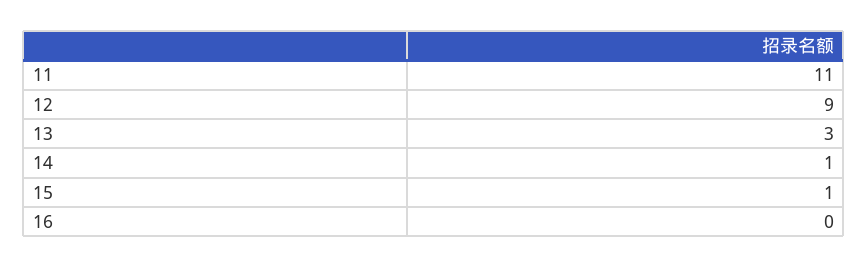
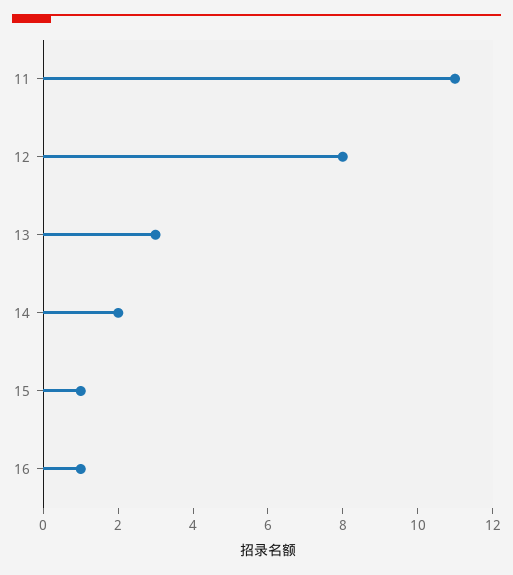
  {
    "11": 11,
-   "12": 9,
+   "12": 8,
    "13": 3,
-   "14": 1,
+   "14": 2,
    "15": 1,
-   "16": 0
+   "16": 1
  }

